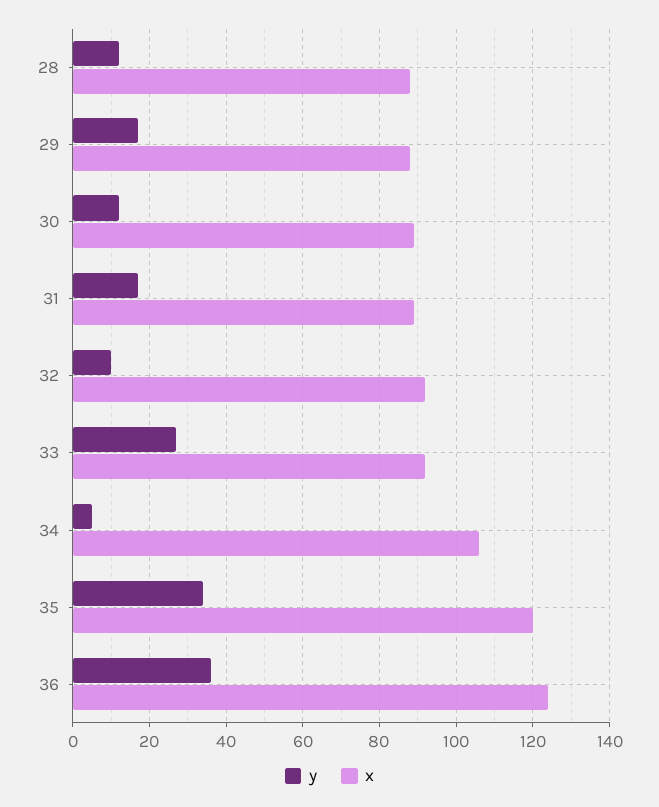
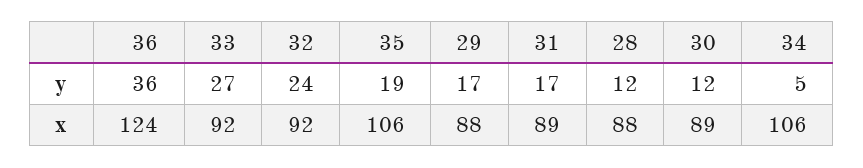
  {
    "y": {
      "28": 12,
      "29": 17,
      "30": 12,
      "31": 17,
-     "32": 10,
+     "32": 24,
      "33": 27,
      "34": 5,
-     "35": 35,
+     "35": 19,
      "36": 36
    },
    "x": {
      "28": 88,
      "29": 88,
      "30": 89,
      "31": 89,
      "32": 92,
      "33": 92,
      "34": 106,
-     "35": 120,
+     "35": 106,
      "36": 124
    }
  }

